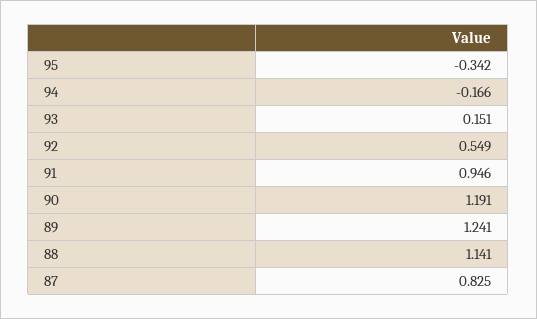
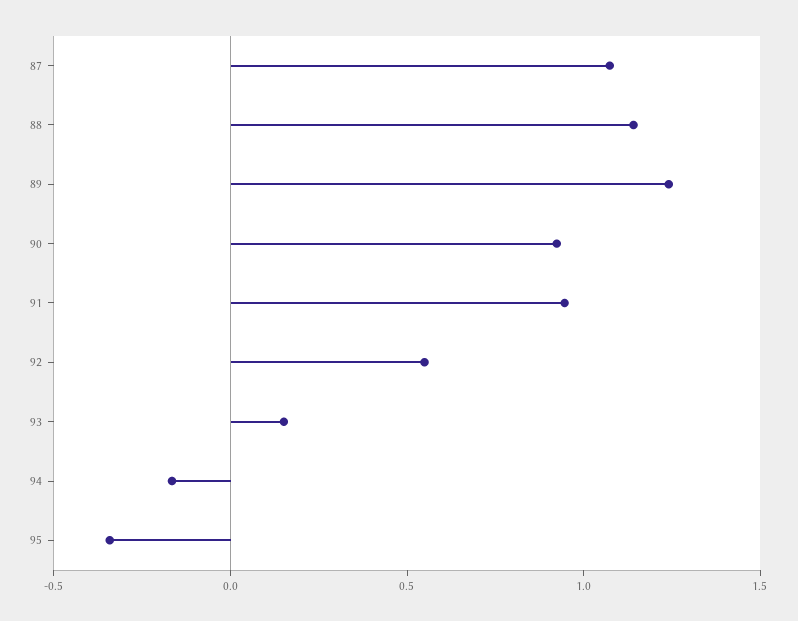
  {
    "95": -0.342,
    "94": -0.166,
    "93": 0.151,
    "92": 0.549,
    "91": 0.946,
-   "90": 1.191,
+   "90": 0.9,
    "89": 1.241,
    "88": 1.141,
-   "87": 0.825
+   "87": 1.1
  }

